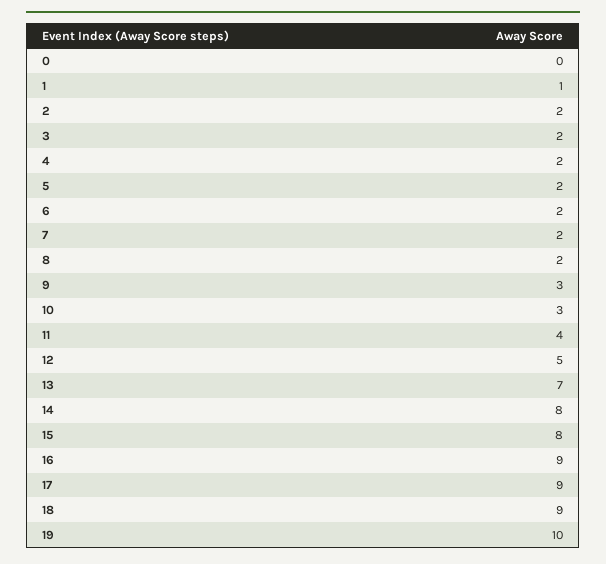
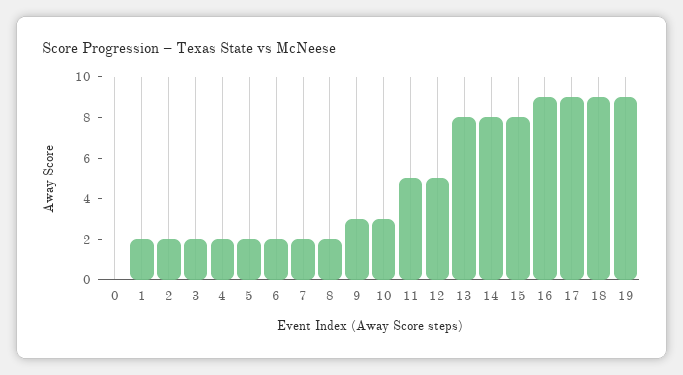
  {
    "0": 0,
-   "1": 1,
+   "1": 2,
    "2": 2,
    "3": 2,
    "4": 2,
    "5": 2,
    "6": 2,
    "7": 2,
    "8": 2,
    "9": 3,
    "10": 3,
-   "11": 4,
+   "11": 5,
    "12": 5,
-   "13": 7,
+   "13": 8,
    "14": 8,
    "15": 8,
    "16": 9,
    "17": 9,
    "18": 9,
-   "19": 10
+   "19": 9
  }

